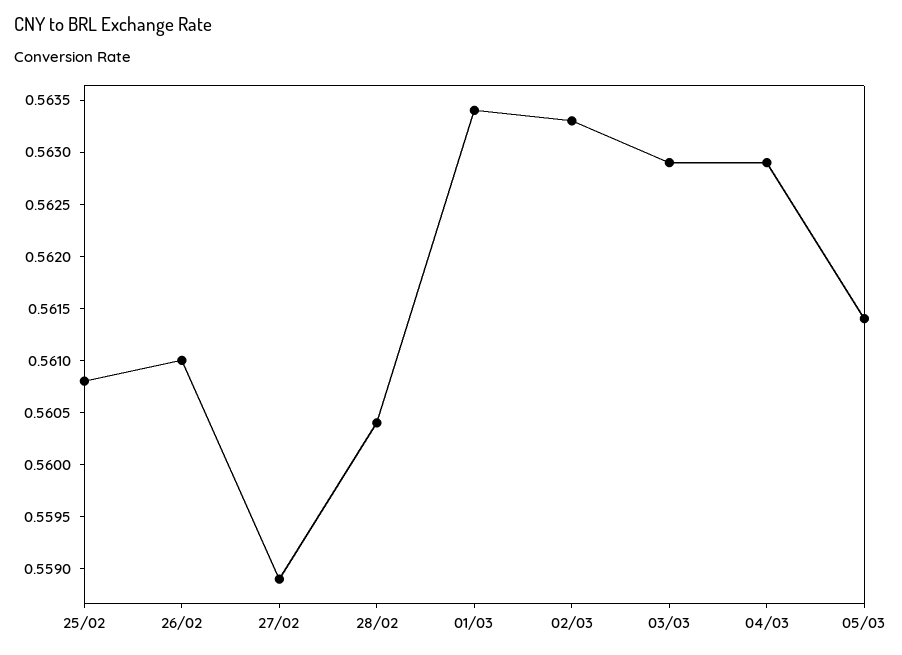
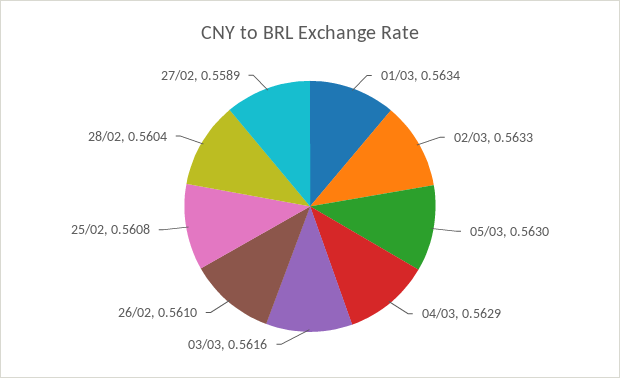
  {
    "25/02": 0.5608,
    "26/02": 0.561,
    "27/02": 0.5589,
    "28/02": 0.5604,
    "01/03": 0.5634,
    "02/03": 0.5633,
-   "03/03": 0.5629,
+   "03/03": 0.5616,
    "04/03": 0.5629,
-   "05/03": 0.5614
+   "05/03": 0.563
  }

